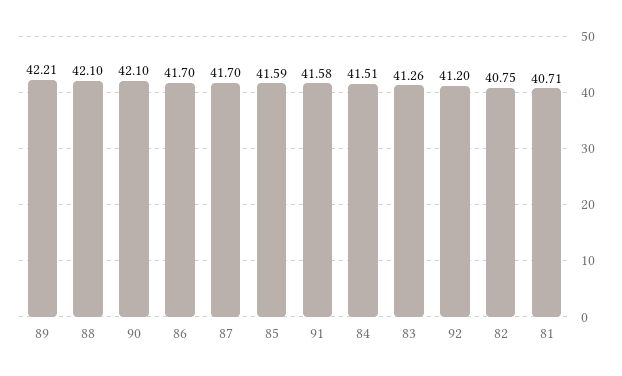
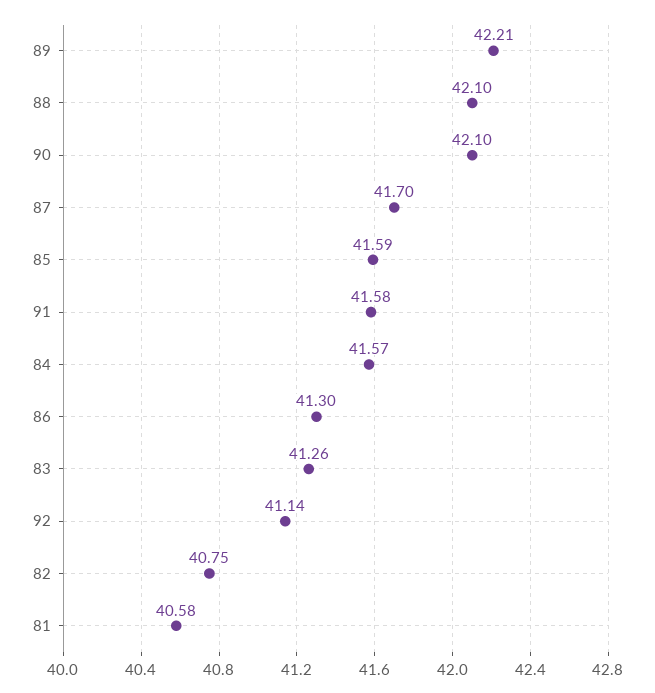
  {
    "89": 42.21,
    "88": 42.1,
    "90": 42.1,
-   "86": 41.7,
+   "86": 41.3,
    "87": 41.7,
    "85": 41.59,
    "91": 41.58,
-   "84": 41.51,
+   "84": 41.57,
    "83": 41.26,
-   "92": 41.2,
+   "92": 41.14,
    "82": 40.75,
-   "81": 40.71
+   "81": 40.58
  }

